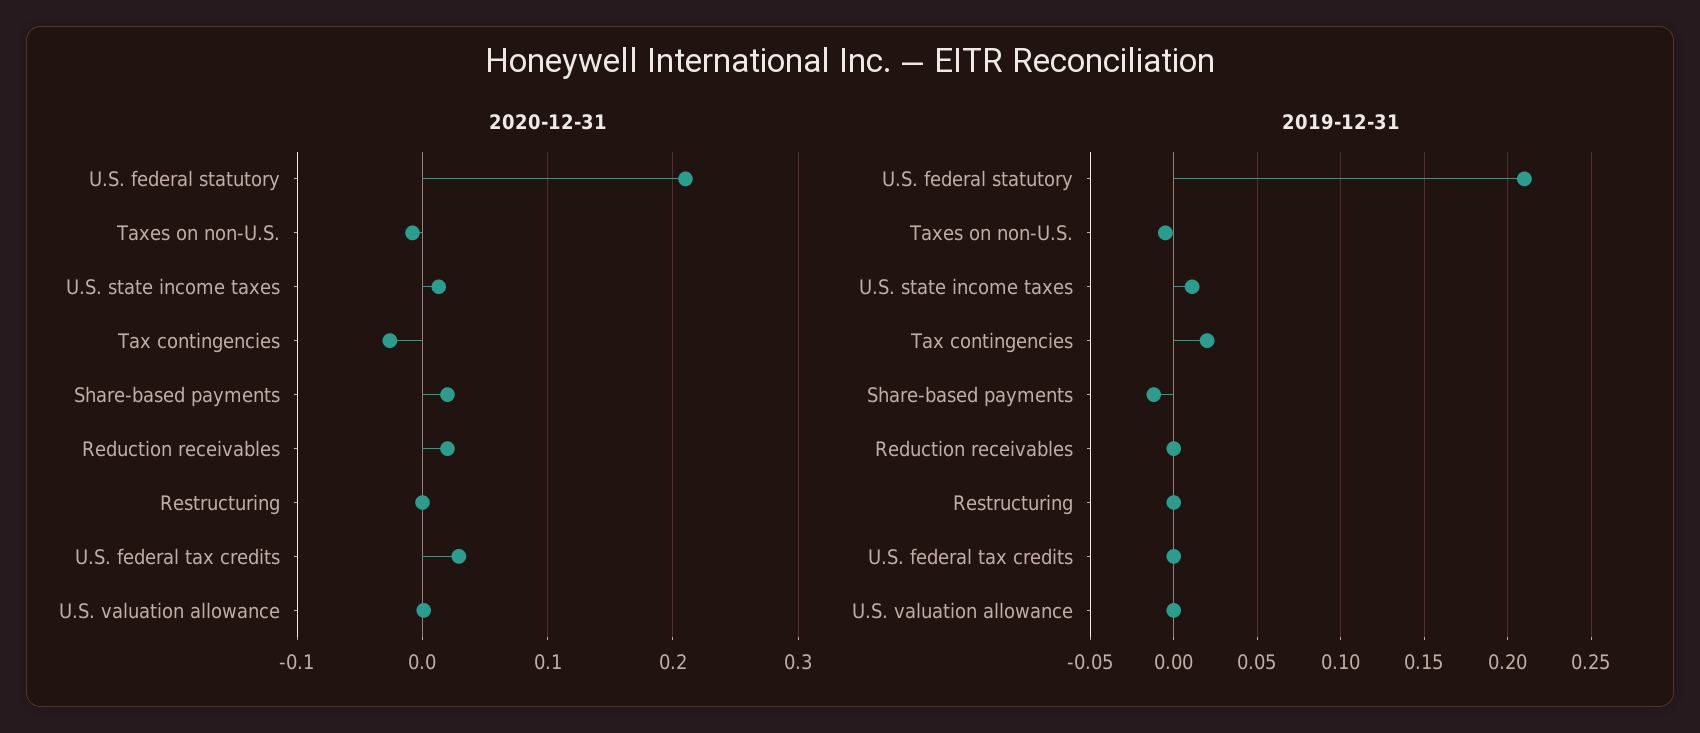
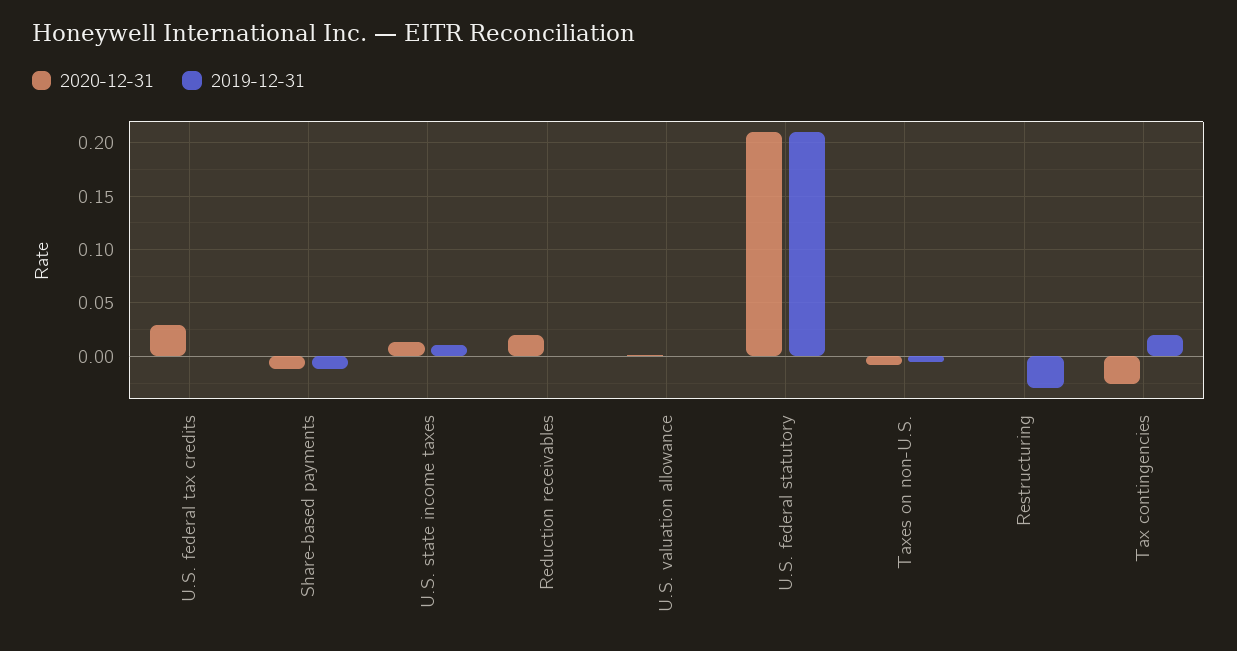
  {
    "2020-12-31": {
      "U.S. federal statutory": 0.21,
      "Taxes on non-U.S.": -0.01,
      "U.S. state income taxes": 0.01,
      "Tax contingencies": -0.03,
-     "Share-based payments": 0.02,
+     "Share-based payments": -0.01,
      "Reduction receivables": 0.02,
      "Restructuring": 0,
      "U.S. federal tax credits": 0.03,
      "U.S. valuation allowance": 0
    },
    "2019-12-31": {
      "U.S. federal statutory": 0.21,
      "Taxes on non-U.S.": -0.005,
      "U.S. state income taxes": 0.01,
      "Tax contingencies": 0.02,
      "Share-based payments": -0.01,
      "Reduction receivables": 0,
-     "Restructuring": 0,
+     "Restructuring": -0.03,
      "U.S. federal tax credits": 0,
      "U.S. valuation allowance": 0
    }
  }

